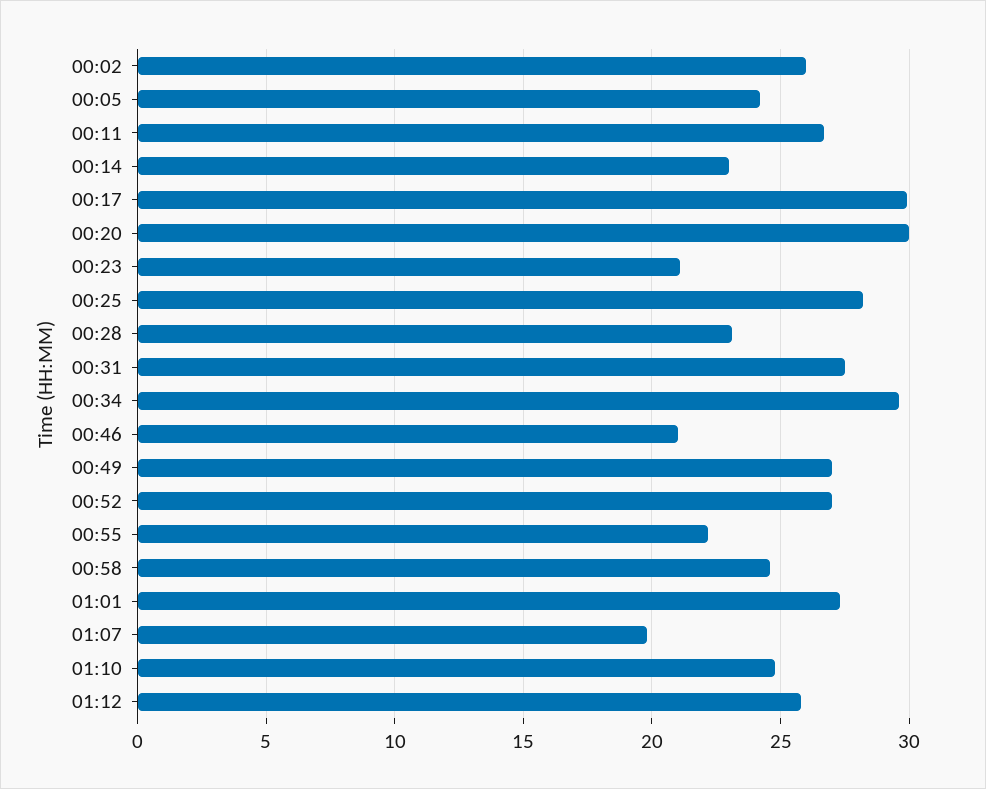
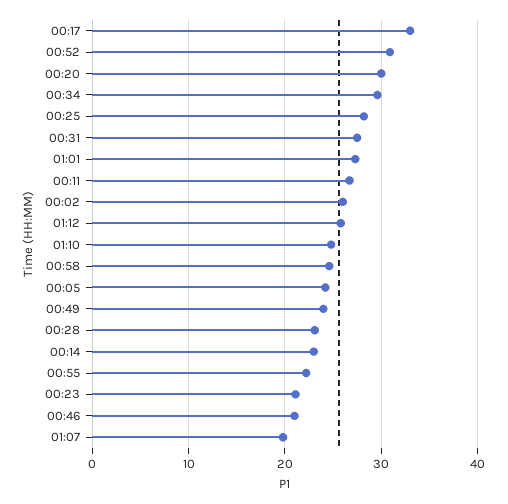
  {
    "00:02": 26,
    "00:05": 24,
    "00:11": 26.5,
    "00:14": 23,
-   "00:17": 30,
+   "00:17": 33,
    "00:20": 30,
    "00:23": 21,
    "00:25": 28,
    "00:28": 23,
    "00:31": 27.5,
    "00:34": 29.5,
    "00:46": 21,
-   "00:49": 27,
+   "00:49": 24,
-   "00:52": 27,
+   "00:52": 31,
    "00:55": 22,
    "00:58": 24.5,
    "01:01": 27.5,
    "01:07": 20,
    "01:10": 25,
    "01:12": 26
  }

